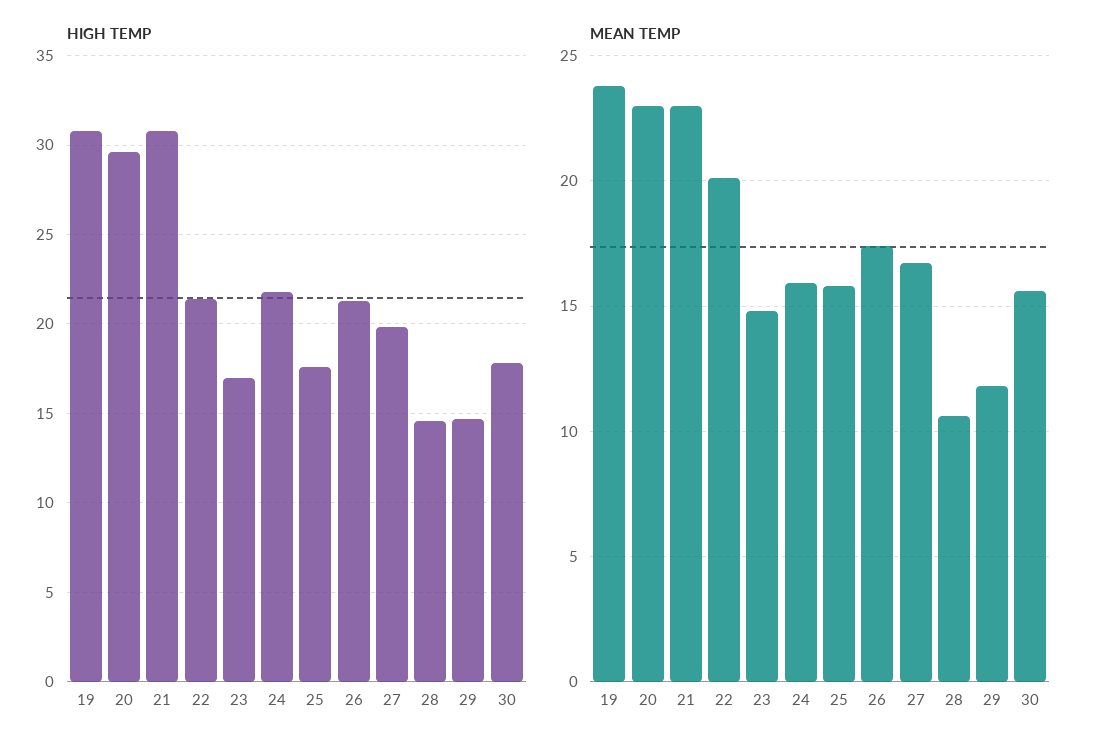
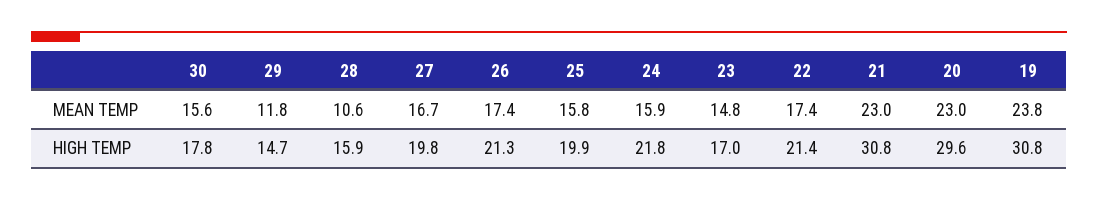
  {
    "HIGH TEMP": {
      "19": 30.8,
      "20": 29.6,
      "21": 30.8,
      "22": 21.4,
      "23": 17,
      "24": 21.8,
-     "25": 17.5,
+     "25": 19.9,
      "26": 21.3,
      "27": 19.8,
-     "28": 14.5,
+     "28": 15.9,
      "29": 14.7,
      "30": 17.8
    },
    "MEAN TEMP": {
      "19": 23.8,
      "20": 23,
      "21": 23,
-     "22": 20,
+     "22": 17.4,
      "23": 14.8,
      "24": 15.9,
      "25": 15.8,
      "26": 17.4,
      "27": 16.7,
      "28": 10.6,
      "29": 11.8,
      "30": 15.6
    }
  }

